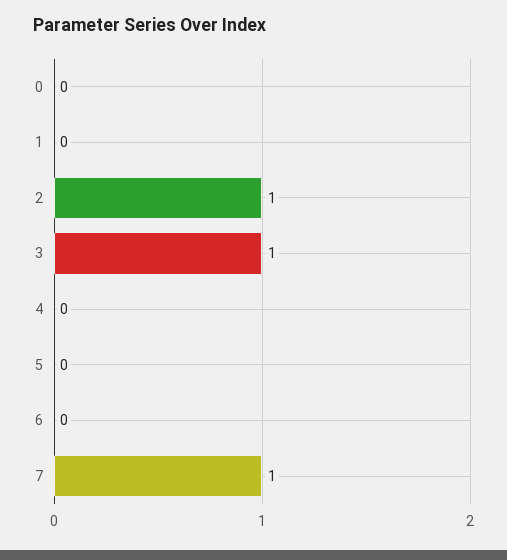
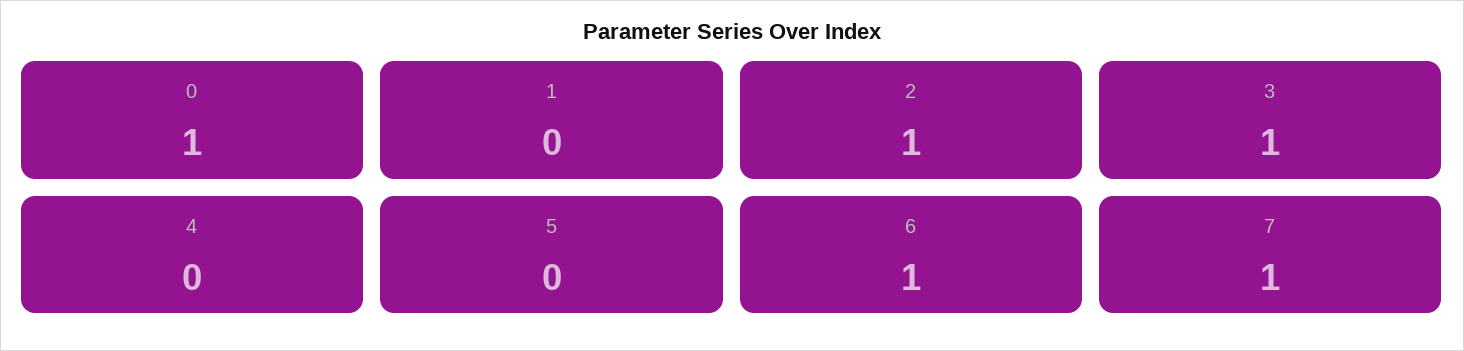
  {
-   "0": 0,
+   "0": 1,
    "1": 0,
    "2": 1,
    "3": 1,
    "4": 0,
    "5": 0,
-   "6": 0,
+   "6": 1,
    "7": 1
  }

